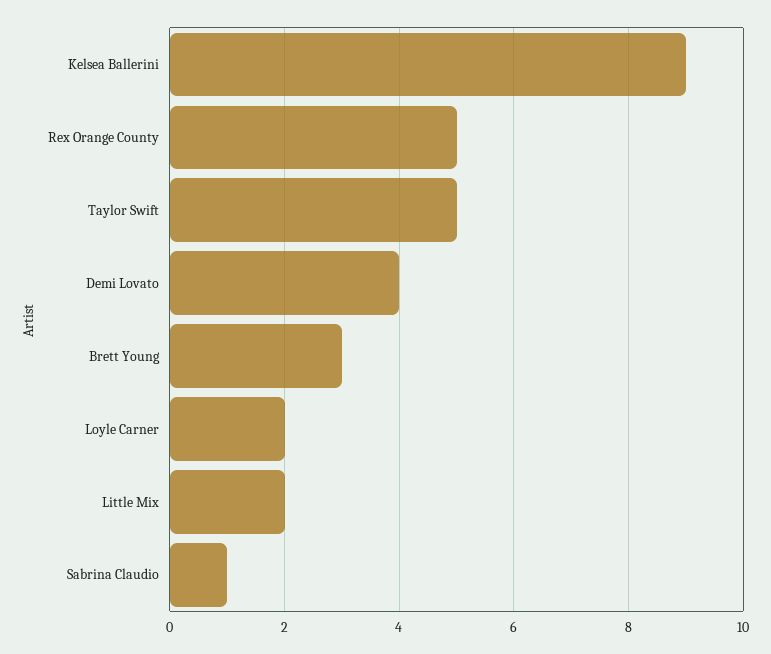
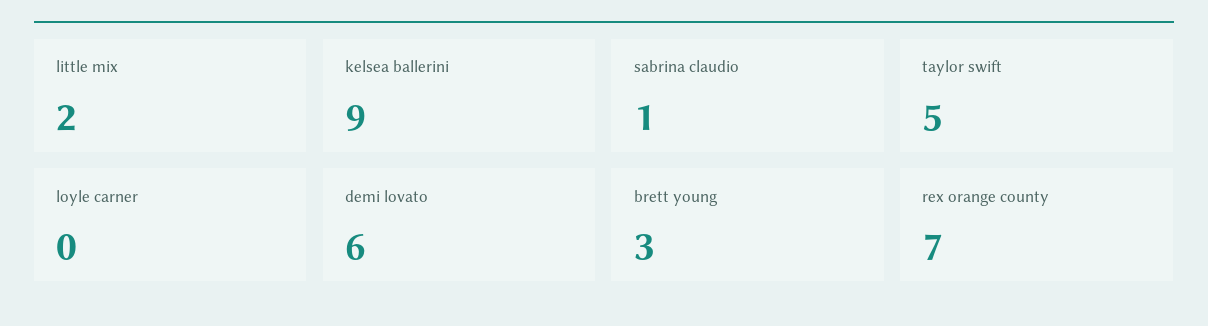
  {
    "Kelsea Ballerini": 9,
-   "Rex Orange County": 5,
+   "Rex Orange County": 7,
    "Taylor Swift": 5,
-   "Demi Lovato": 4,
+   "Demi Lovato": 6,
    "Brett Young": 3,
-   "Loyle Carner": 2,
+   "Loyle Carner": 0,
    "Little Mix": 2,
    "Sabrina Claudio": 1
  }

